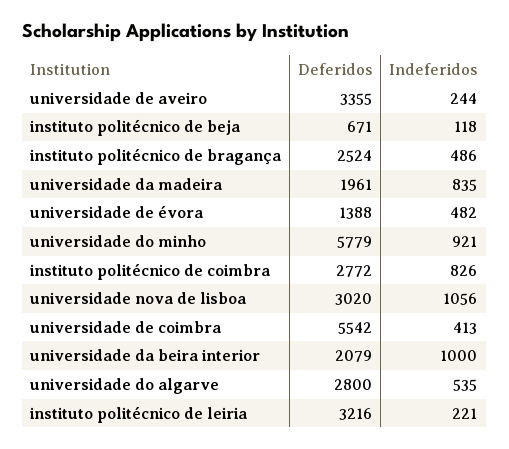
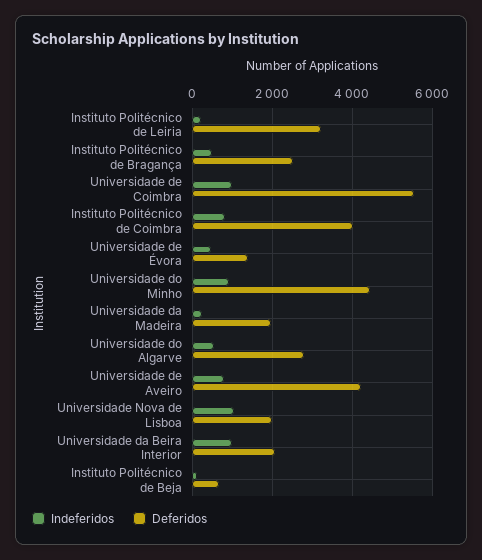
  {
    "Deferidos": {
-     "universidade de aveiro": 3355,
+     "universidade de aveiro": 4200,
      "instituto politécnico de beja": 671,
      "instituto politécnico de bragança": 2524,
      "universidade da madeira": 1961,
      "universidade de évora": 1388,
-     "universidade do minho": 5779,
+     "universidade do minho": 4400,
-     "instituto politécnico de coimbra": 2772,
+     "instituto politécnico de coimbra": 4000,
-     "universidade nova de lisboa": 3020,
+     "universidade nova de lisboa": 2000,
      "universidade de coimbra": 5542,
      "universidade da beira interior": 2079,
      "universidade do algarve": 2800,
      "instituto politécnico de leiria": 3216
    },
    "Indeferidos": {
-     "universidade de aveiro": 244,
+     "universidade de aveiro": 800,
      "instituto politécnico de beja": 118,
      "instituto politécnico de bragança": 486,
-     "universidade da madeira": 835,
+     "universidade da madeira": 200,
      "universidade de évora": 482,
      "universidade do minho": 921,
      "instituto politécnico de coimbra": 826,
      "universidade nova de lisboa": 1056,
-     "universidade de coimbra": 413,
+     "universidade de coimbra": 1000,
      "universidade da beira interior": 1000,
      "universidade do algarve": 535,
      "instituto politécnico de leiria": 221
    }
  }

